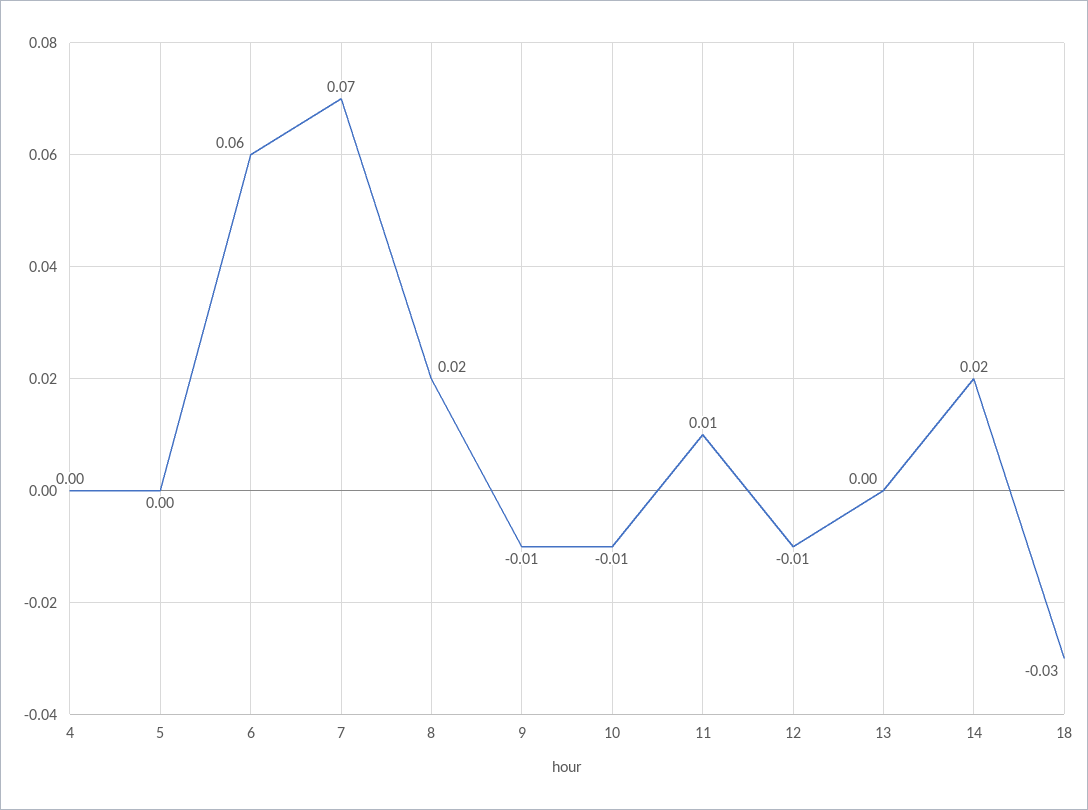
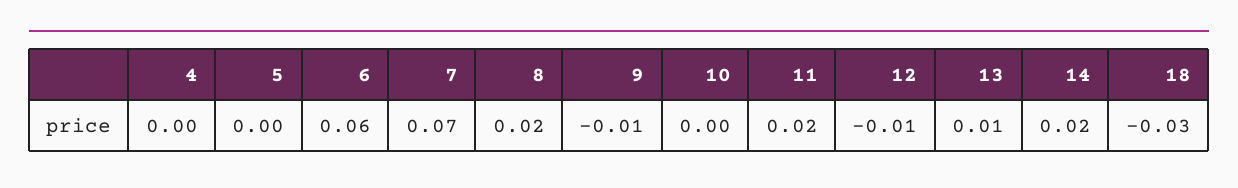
  {
    "4": 0,
    "5": 0,
    "6": 0.06,
    "7": 0.07,
    "8": 0.02,
    "9": -0.01,
-   "10": -0.01,
+   "10": 0,
-   "11": 0.01,
+   "11": 0.02,
    "12": -0.01,
-   "13": 0,
+   "13": 0.01,
    "14": 0.02,
    "18": -0.03
  }

